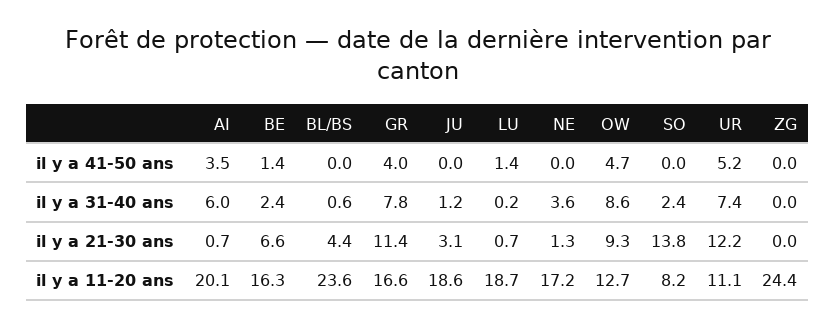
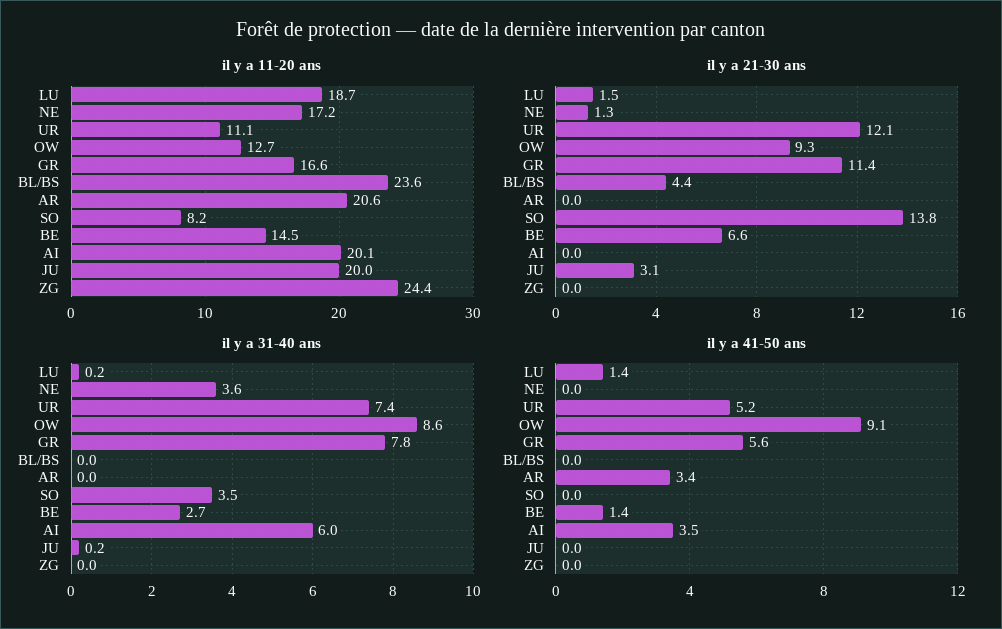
  {
    "il y a 41-50 ans": {
      "AI": 3.5,
      "BE": 1.4,
      "BL/BS": 0,
-     "GR": 4,
+     "GR": 5.6,
      "JU": 0,
      "LU": 1.4,
      "NE": 0,
-     "OW": 4.7,
+     "OW": 9.1,
      "SO": 0,
      "UR": 5.2,
-     "ZG": 0
+     "ZG": 0,
+     "AR": 3.4
    },
    "il y a 31-40 ans": {
      "AI": 6,
-     "BE": 2.4,
+     "BE": 2.7,
-     "BL/BS": 0.6,
+     "BL/BS": 0,
      "GR": 7.8,
-     "JU": 1.2,
+     "JU": 0.2,
      "LU": 0.2,
      "NE": 3.6,
      "OW": 8.6,
-     "SO": 2.4,
+     "SO": 3.5,
      "UR": 7.4,
-     "ZG": 0
+     "ZG": 0,
+     "AR": 0
    },
    "il y a 21-30 ans": {
-     "AI": 0.7,
+     "AI": 0,
      "BE": 6.6,
      "BL/BS": 4.4,
      "GR": 11.4,
      "JU": 3.1,
-     "LU": 0.7,
+     "LU": 1.5,
      "NE": 1.3,
      "OW": 9.3,
      "SO": 13.8,
-     "UR": 12.2,
+     "UR": 12.1,
-     "ZG": 0
+     "ZG": 0,
+     "AR": 0
    },
    "il y a 11-20 ans": {
      "AI": 20.1,
-     "BE": 16.3,
+     "BE": 14.5,
      "BL/BS": 23.6,
      "GR": 16.6,
-     "JU": 18.6,
+     "JU": 20,
      "LU": 18.7,
      "NE": 17.2,
      "OW": 12.7,
      "SO": 8.2,
      "UR": 11.1,
-     "ZG": 24.4
+     "ZG": 24.4,
+     "AR": 20.6
    }
  }

